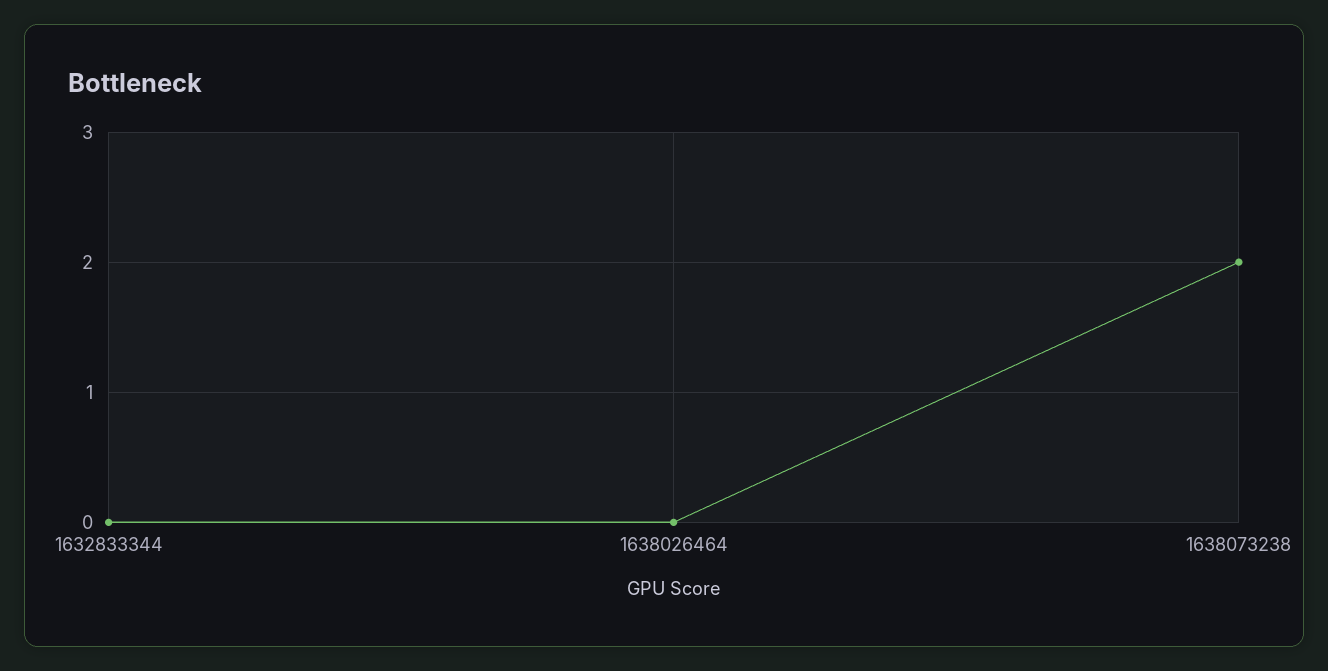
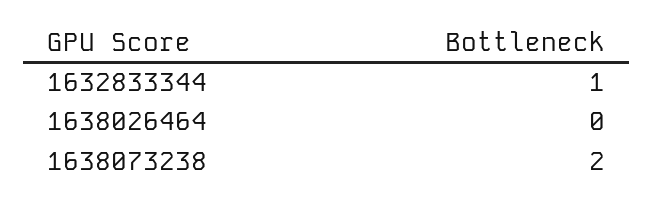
  {
-   "1632833344": 0,
+   "1632833344": 1,
    "1638026464": 0,
    "1638073238": 2
  }

